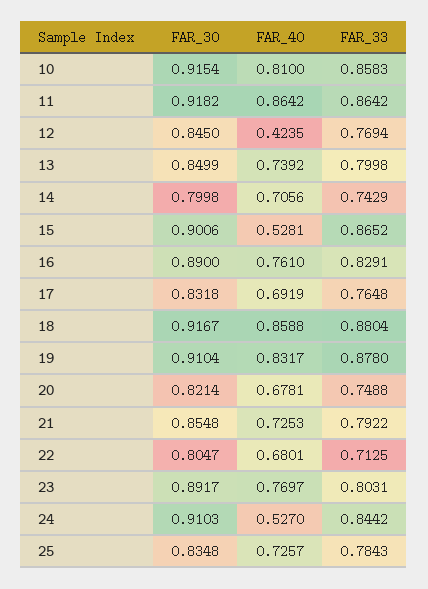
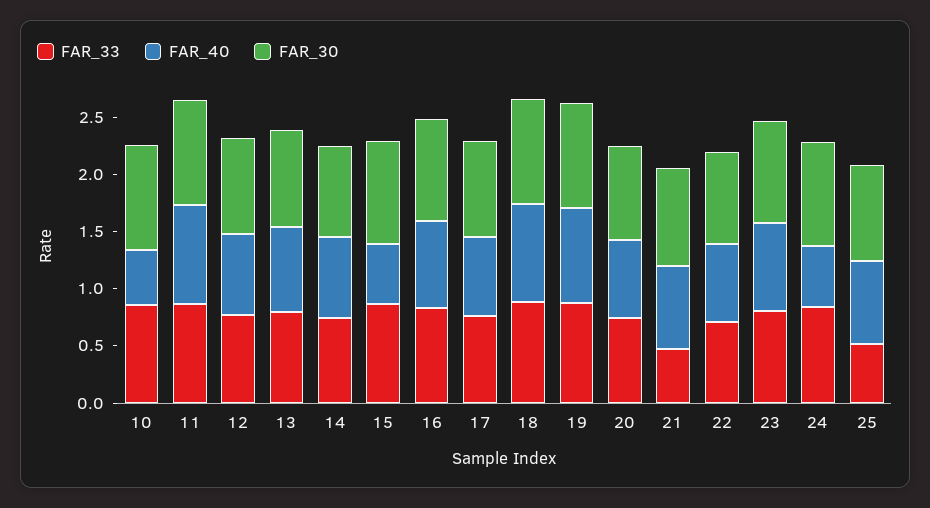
  {
    "FAR_30": {
      "10": 0.9154,
      "11": 0.9182,
      "12": 0.845,
      "13": 0.8499,
      "14": 0.7998,
      "15": 0.9006,
      "16": 0.89,
      "17": 0.8318,
      "18": 0.9167,
      "19": 0.9104,
      "20": 0.8214,
      "21": 0.8548,
      "22": 0.8047,
      "23": 0.8917,
      "24": 0.9103,
      "25": 0.8348
    },
    "FAR_40": {
-     "10": 0.81,
+     "10": 0.5,
      "11": 0.8642,
-     "12": 0.4235,
+     "12": 0.7,
      "13": 0.7392,
      "14": 0.7056,
      "15": 0.5281,
      "16": 0.761,
      "17": 0.6919,
      "18": 0.8588,
      "19": 0.8317,
      "20": 0.6781,
      "21": 0.7253,
      "22": 0.6801,
      "23": 0.7697,
      "24": 0.527,
      "25": 0.7257
    },
    "FAR_33": {
      "10": 0.8583,
      "11": 0.8642,
      "12": 0.7694,
      "13": 0.7998,
      "14": 0.7429,
      "15": 0.8652,
      "16": 0.8291,
      "17": 0.7648,
      "18": 0.8804,
      "19": 0.878,
      "20": 0.7488,
-     "21": 0.7922,
+     "21": 0.5,
      "22": 0.7125,
      "23": 0.8031,
      "24": 0.8442,
-     "25": 0.7843
+     "25": 0.5
    }
  }

